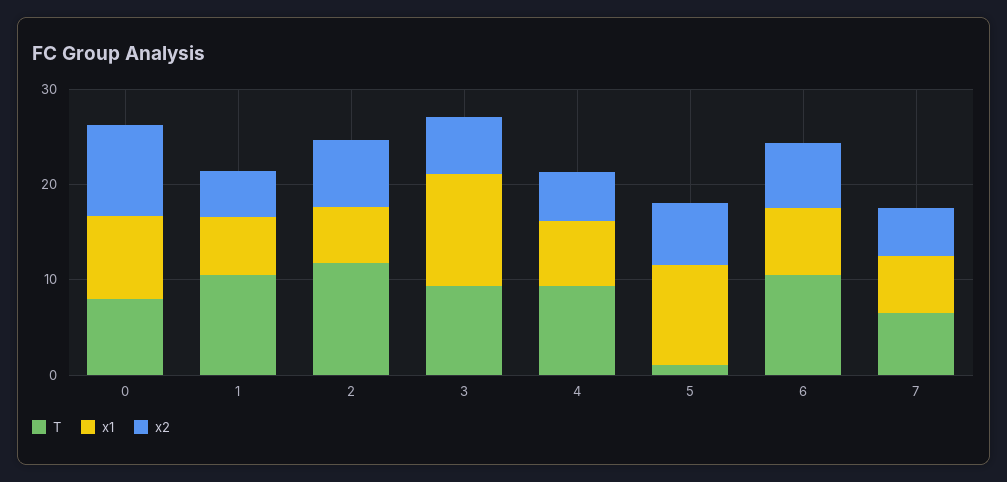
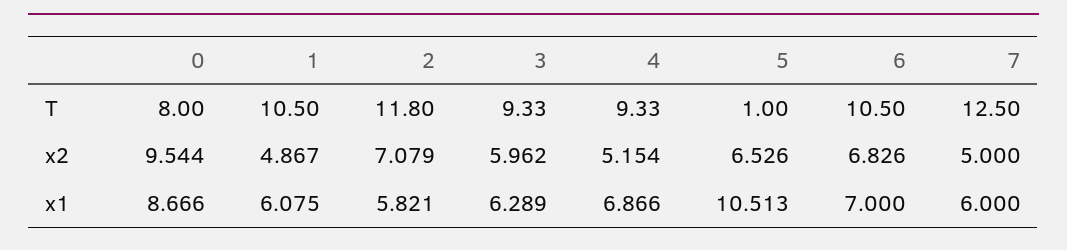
  {
    "T": {
      "0": 8,
      "1": 10.5,
      "2": 11.8,
      "3": 9.33,
      "4": 9.33,
      "5": 1,
      "6": 10.5,
-     "7": 6
+     "7": 12.5
    },
    "x1": {
      "0": 8.666,
      "1": 6.075,
      "2": 5.821,
-     "3": 12,
+     "3": 6.289,
      "4": 6.866,
      "5": 10.513,
      "6": 7,
      "7": 6
    },
    "x2": {
      "0": 9.544,
      "1": 4.867,
      "2": 7.079,
      "3": 5.962,
      "4": 5.154,
      "5": 6.526,
      "6": 6.826,
      "7": 5
    }
  }

